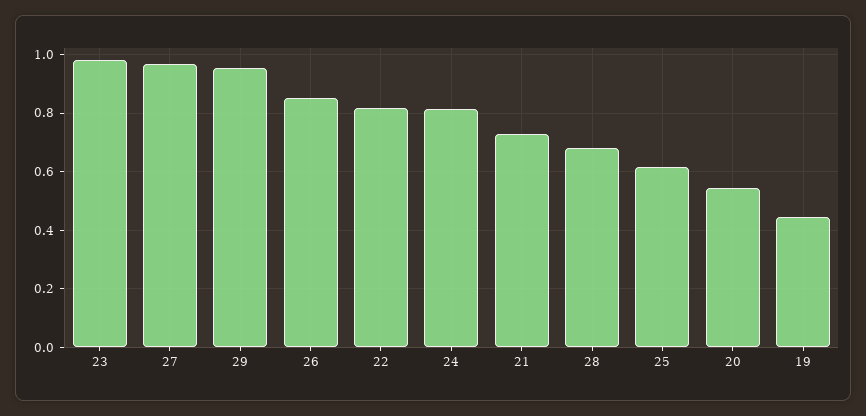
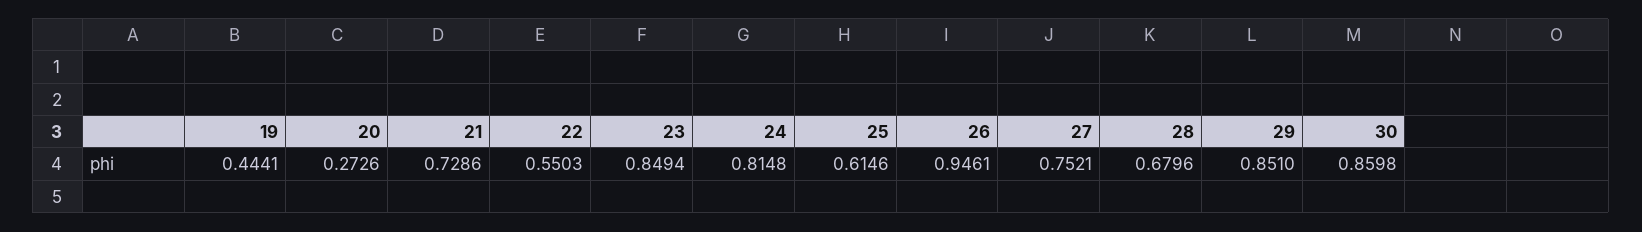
  {
-   "23": 0.975,
+   "23": 0.8494,
-   "27": 0.975,
+   "27": 0.7521,
-   "29": 0.95,
+   "29": 0.851,
-   "26": 0.85,
+   "26": 0.9461,
-   "22": 0.825,
+   "22": 0.5503,
    "24": 0.8148,
    "21": 0.7286,
    "28": 0.6796,
    "25": 0.6146,
-   "20": 0.55,
+   "20": 0.2726,
-   "19": 0.4441
+   "19": 0.4441,
+   "30": 0.8598
  }

